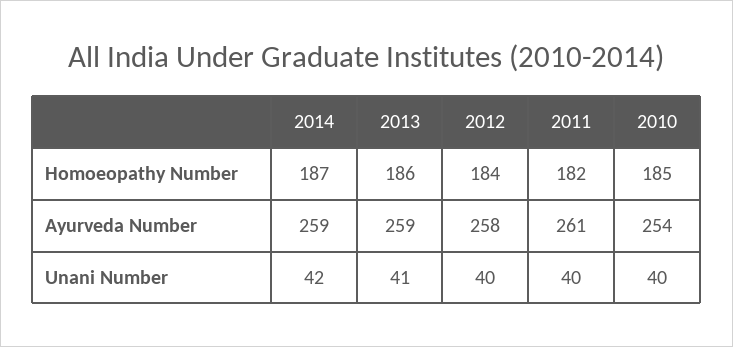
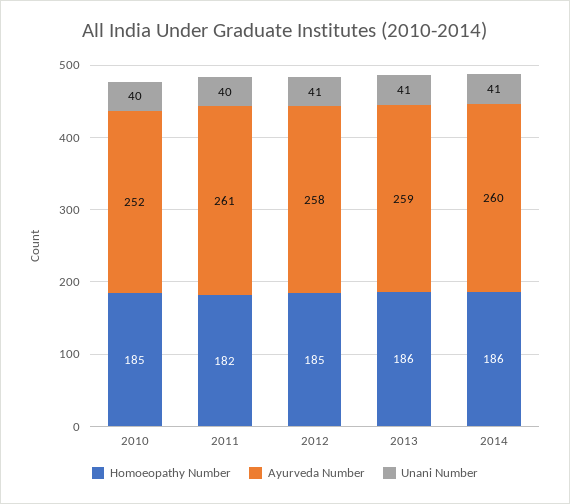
  {
    "Homoeopathy Number": {
-     "2014": 187,
+     "2014": 186,
      "2013": 186,
-     "2012": 184,
+     "2012": 185,
      "2011": 182,
      "2010": 185
    },
    "Ayurveda Number": {
-     "2014": 259,
+     "2014": 260,
      "2013": 259,
      "2012": 258,
      "2011": 261,
-     "2010": 254
+     "2010": 252
    },
    "Unani Number": {
-     "2014": 42,
+     "2014": 41,
      "2013": 41,
-     "2012": 40,
+     "2012": 41,
      "2011": 40,
      "2010": 40
    }
  }

